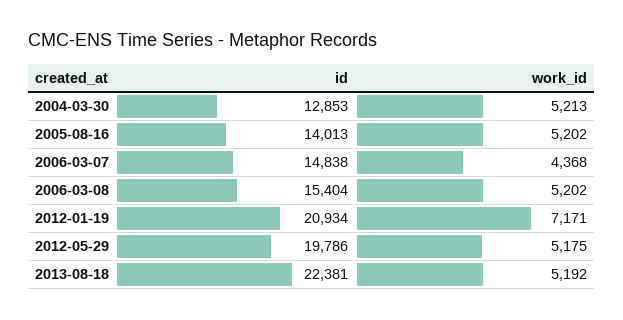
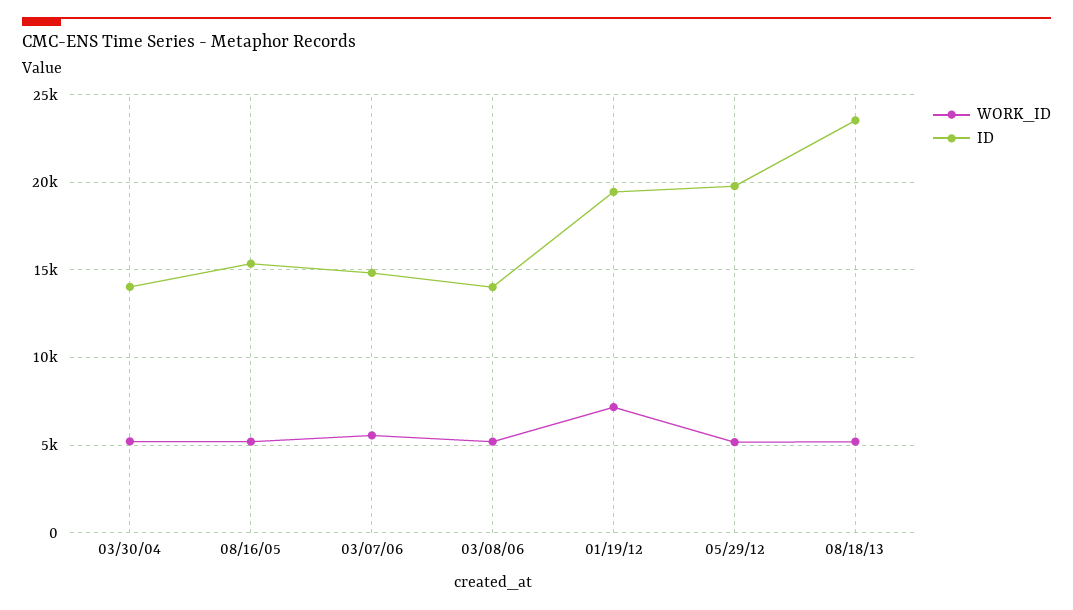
  {
    "id": {
-     "2004-03-30": 12853,
+     "2004-03-30": 14000,
-     "2005-08-16": 14013,
+     "2005-08-16": 15500,
      "2006-03-07": 14838,
-     "2006-03-08": 15404,
+     "2006-03-08": 14000,
-     "2012-01-19": 20934,
+     "2012-01-19": 19500,
      "2012-05-29": 19786,
-     "2013-08-18": 22381
+     "2013-08-18": 23500
    },
    "work_id": {
      "2004-03-30": 5213,
      "2005-08-16": 5202,
-     "2006-03-07": 4368,
+     "2006-03-07": 5500,
      "2006-03-08": 5202,
      "2012-01-19": 7171,
      "2012-05-29": 5175,
      "2013-08-18": 5192
    }
  }

